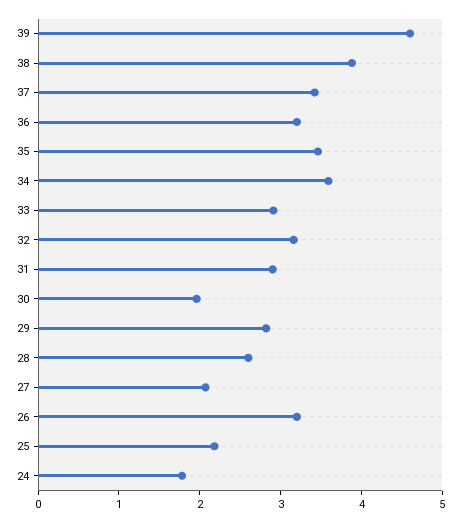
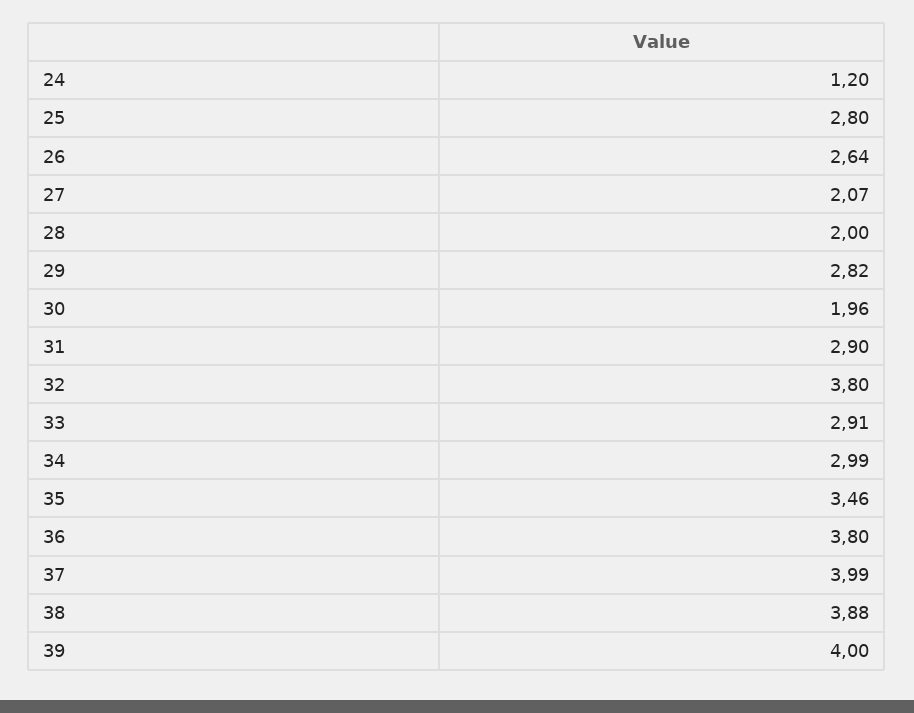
  {
-   "39": 4.6,
+   "39": 4,
    "38": 3.88,
-   "37": 3.4,
+   "37": 3.99,
-   "36": 3.2,
+   "36": 3.8,
    "35": 3.46,
-   "34": 3.6,
+   "34": 2.99,
    "33": 2.91,
-   "32": 3.2,
+   "32": 3.8,
    "31": 2.9,
    "30": 1.96,
    "29": 2.82,
-   "28": 2.6,
+   "28": 2,
    "27": 2.07,
-   "26": 3.2,
+   "26": 2.64,
-   "25": 2.2,
+   "25": 2.8,
-   "24": 1.8
+   "24": 1.2
  }

